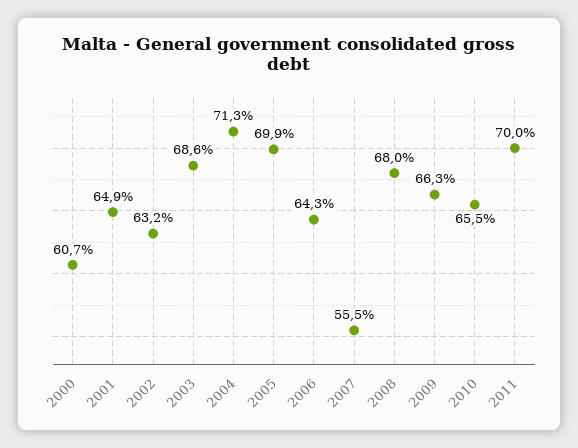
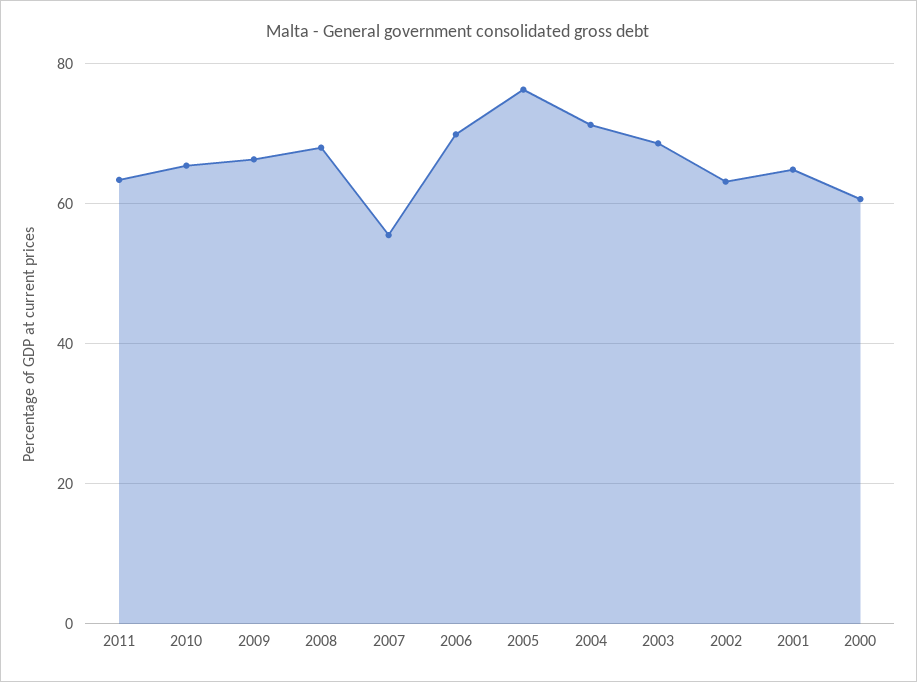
  {
    "2000": 60.7,
    "2001": 64.9,
    "2002": 63.2,
    "2003": 68.6,
    "2004": 71.3,
-   "2005": 69.9,
+   "2005": 76,
-   "2006": 64.3,
+   "2006": 70,
    "2007": 55.5,
    "2008": 68,
    "2009": 66.3,
    "2010": 65.5,
-   "2011": 70
+   "2011": 64
  }

